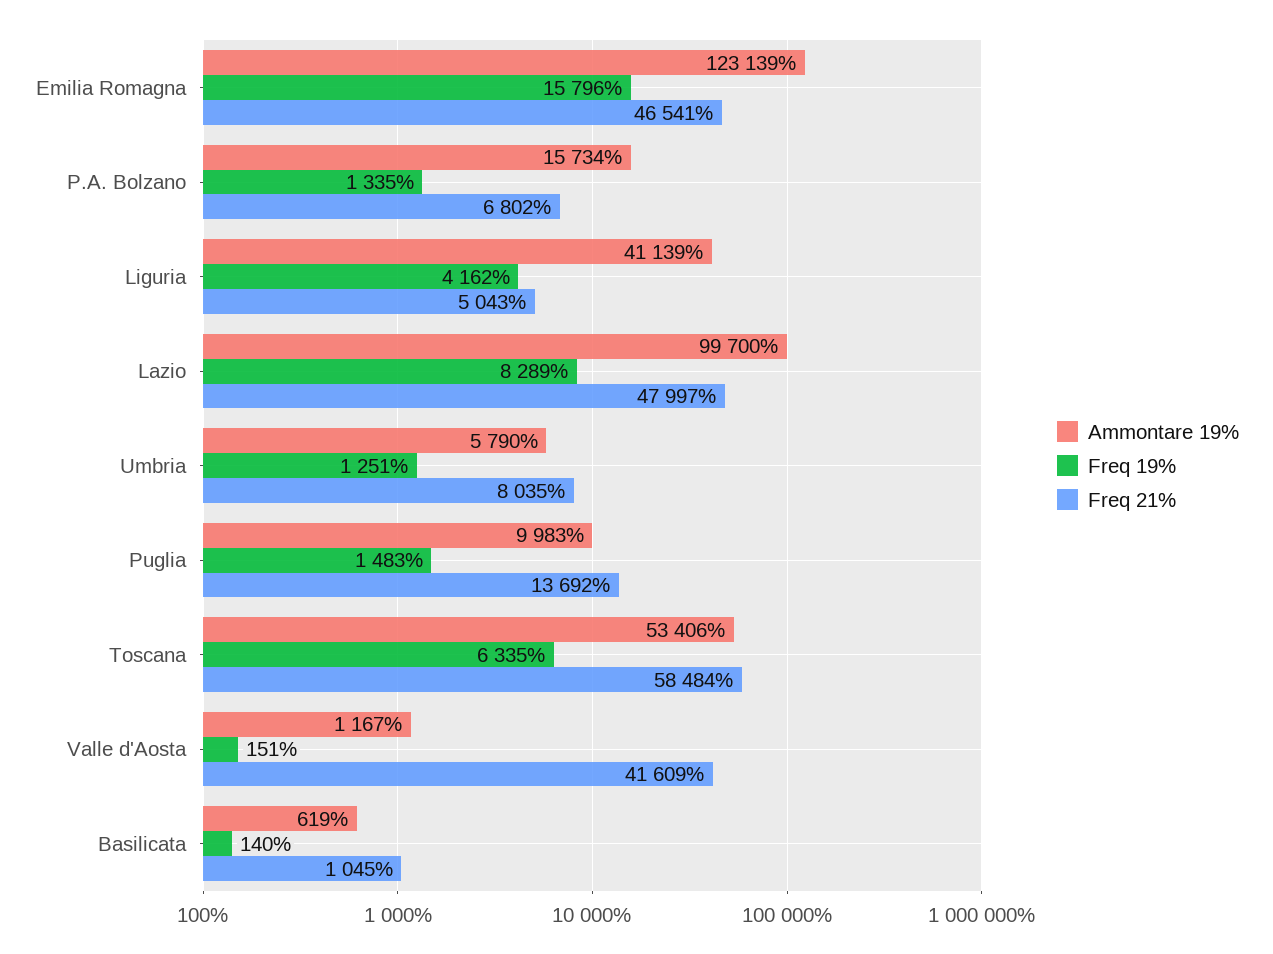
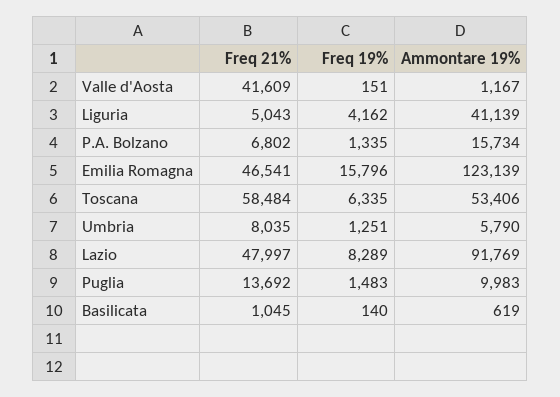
  {
    "Ammontare 19%": {
      "Emilia Romagna": 123139,
      "P.A. Bolzano": 15734,
      "Liguria": 41139,
-     "Lazio": 99700,
+     "Lazio": 91769,
      "Umbria": 5790,
      "Puglia": 9983,
      "Toscana": 53406,
      "Valle d'Aosta": 1167,
      "Basilicata": 619
    },
    "Freq 19%": {
      "Emilia Romagna": 15796,
      "P.A. Bolzano": 1335,
      "Liguria": 4162,
      "Lazio": 8289,
      "Umbria": 1251,
      "Puglia": 1483,
      "Toscana": 6335,
      "Valle d'Aosta": 151,
      "Basilicata": 140
    },
    "Freq 21%": {
      "Emilia Romagna": 46541,
      "P.A. Bolzano": 6802,
      "Liguria": 5043,
      "Lazio": 47997,
      "Umbria": 8035,
      "Puglia": 13692,
      "Toscana": 58484,
      "Valle d'Aosta": 41609,
      "Basilicata": 1045
    }
  }

